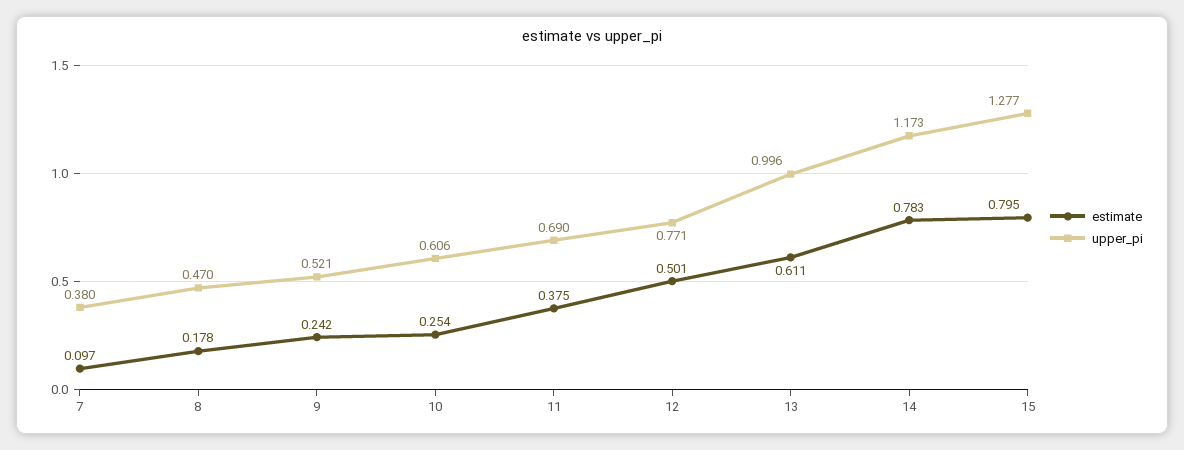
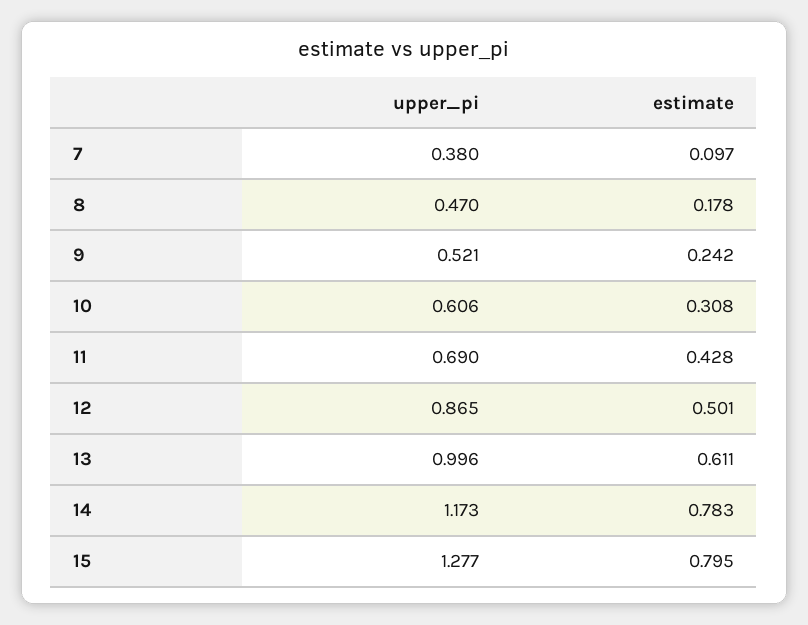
  {
    "estimate": {
      "7": 0.097,
      "8": 0.178,
      "9": 0.242,
-     "10": 0.254,
+     "10": 0.308,
-     "11": 0.375,
+     "11": 0.428,
      "12": 0.501,
      "13": 0.611,
      "14": 0.783,
      "15": 0.795
    },
    "upper_pi": {
      "7": 0.38,
      "8": 0.47,
      "9": 0.521,
      "10": 0.606,
      "11": 0.69,
-     "12": 0.771,
+     "12": 0.865,
      "13": 0.996,
      "14": 1.173,
      "15": 1.277
    }
  }

